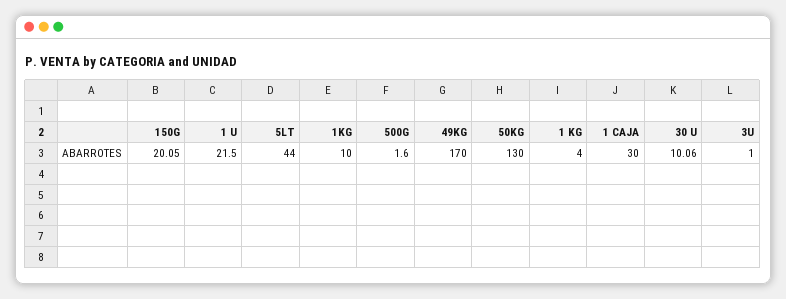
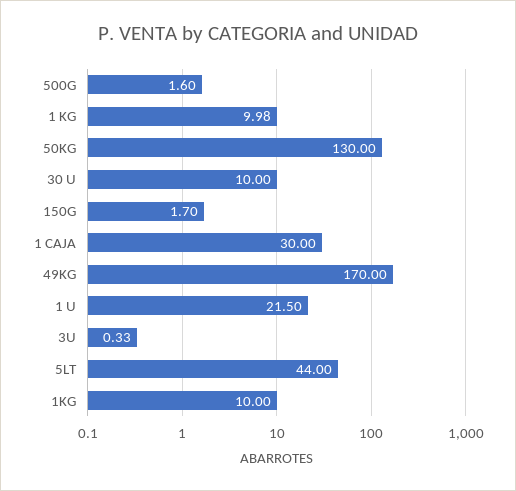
  {
-   "150G": 20.05,
+   "150G": 1.7,
    "1 U": 21.5,
    "5LT": 44,
    "1KG": 10,
    "500G": 1.6,
    "49KG": 170,
    "50KG": 130,
-   "1 KG": 4,
+   "1 KG": 9.98,
    "1 CAJA": 30,
-   "30 U": 10.06,
+   "30 U": 10,
-   "3U": 1
+   "3U": 0.33
  }

